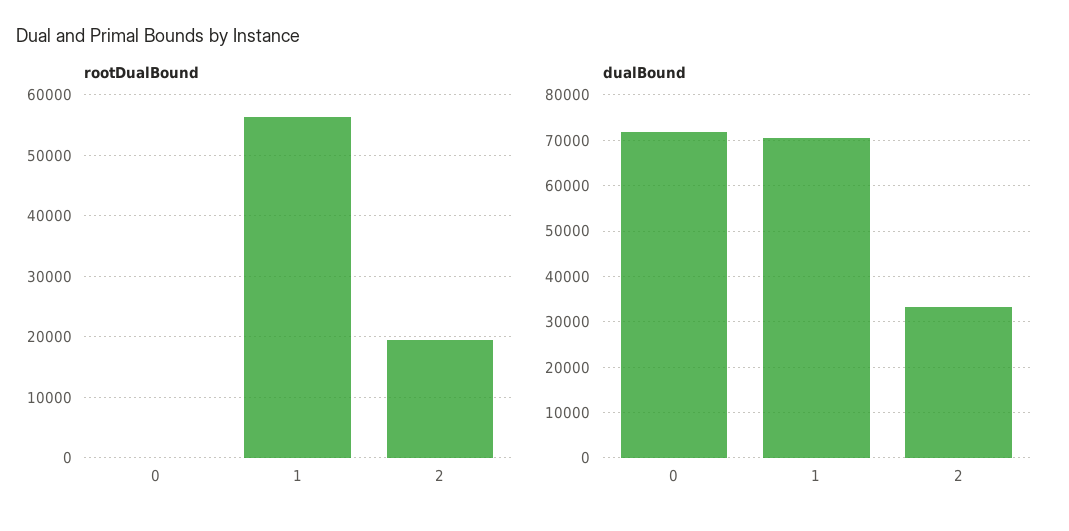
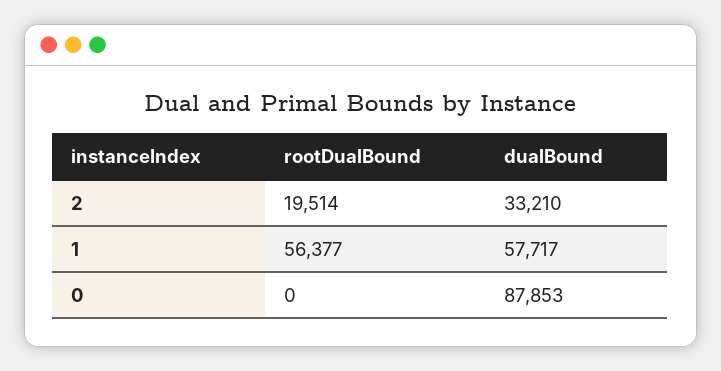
  {
    "rootDualBound": {
      "0": 0,
      "1": 56377,
      "2": 19514
    },
    "dualBound": {
-     "0": 72000,
+     "0": 87853,
-     "1": 70000,
+     "1": 57717,
      "2": 33210
    }
  }

